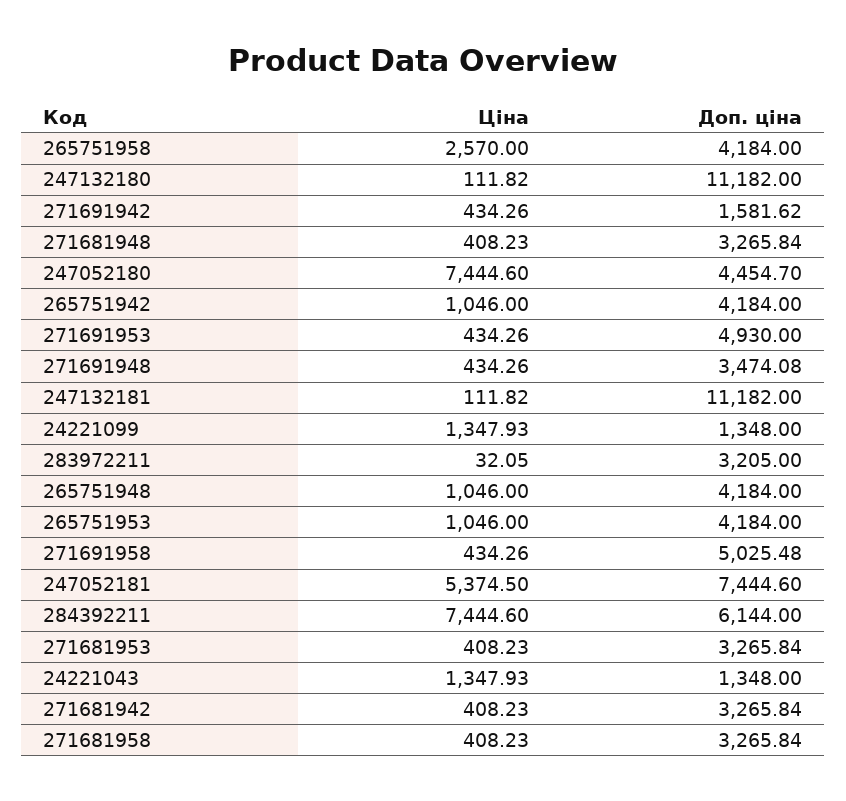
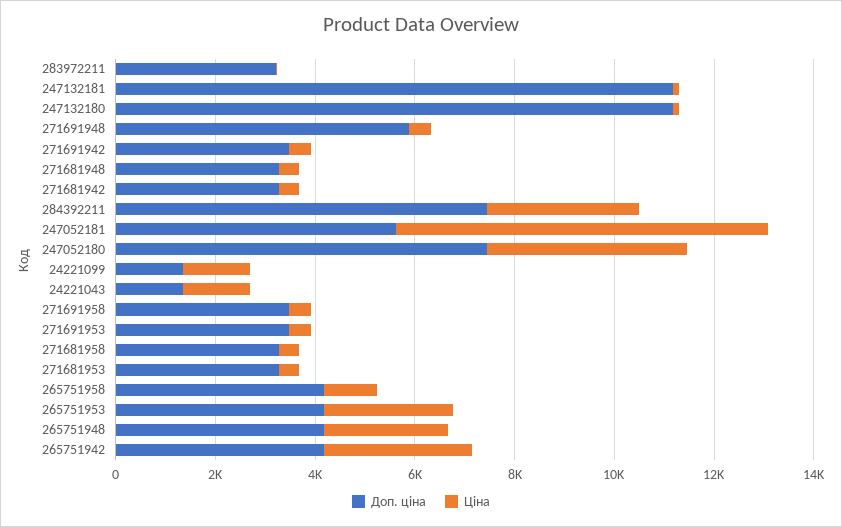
  {
    "Ціна": {
-     "265751958": 2570,
+     "265751958": 1000,
      "247132180": 111.82,
      "271691942": 434.26,
      "271681948": 408.23,
-     "247052180": 7444.6,
+     "247052180": 4000,
-     "265751942": 1046,
+     "265751942": 3000,
      "271691953": 434.26,
      "271691948": 434.26,
      "247132181": 111.82,
      "24221099": 1347.93,
      "283972211": 32.05,
-     "265751948": 1046,
+     "265751948": 2500,
-     "265751953": 1046,
+     "265751953": 2500,
      "271691958": 434.26,
-     "247052181": 5374.5,
+     "247052181": 7500,
-     "284392211": 7444.6,
+     "284392211": 3000,
      "271681953": 408.23,
      "24221043": 1347.93,
      "271681942": 408.23,
      "271681958": 408.23
    },
    "Доп. ціна": {
      "265751958": 4184,
      "247132180": 11182,
-     "271691942": 1581.62,
+     "271691942": 3500,
      "271681948": 3265.84,
-     "247052180": 4454.7,
+     "247052180": 7500,
      "265751942": 4184,
-     "271691953": 4930,
+     "271691953": 3500,
-     "271691948": 3474.08,
+     "271691948": 6000,
      "247132181": 11182,
      "24221099": 1348,
      "283972211": 3205,
      "265751948": 4184,
      "265751953": 4184,
-     "271691958": 5025.48,
+     "271691958": 3500,
-     "247052181": 7444.6,
+     "247052181": 5500,
-     "284392211": 6144,
+     "284392211": 7500,
      "271681953": 3265.84,
      "24221043": 1348,
      "271681942": 3265.84,
      "271681958": 3265.84
    }
  }

